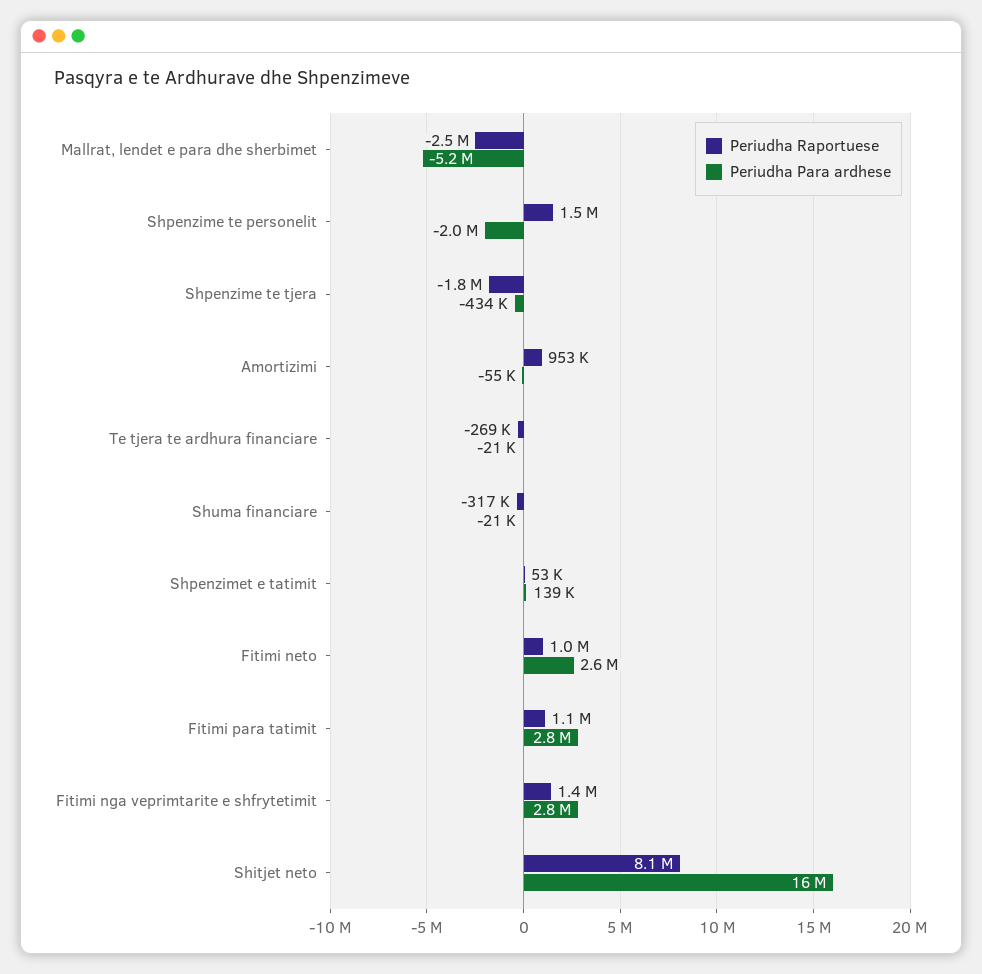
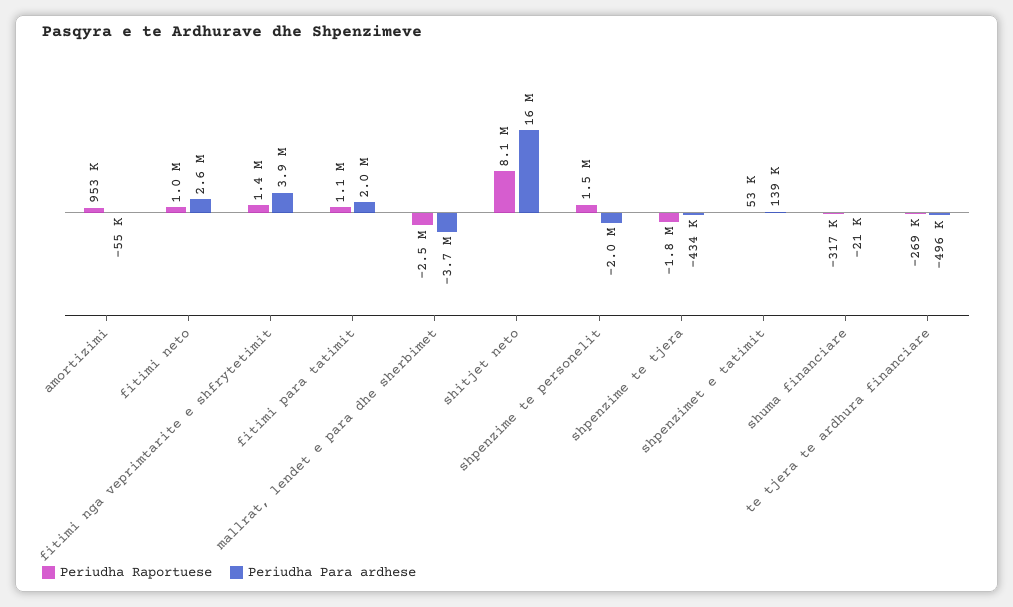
  {
    "Periudha Raportuese": {
      "Mallrat, lendet e para dhe sherbimet": -2500000,
      "Shpenzime te personelit": 1500000,
      "Shpenzime te tjera": -1800000,
      "Amortizimi": 953000,
      "Te tjera te ardhura financiare": -269000,
      "Shuma financiare": -317000,
      "Shpenzimet e tatimit": 53000,
      "Fitimi neto": 1000000,
      "Fitimi para tatimit": 1100000,
      "Fitimi nga veprimtarite e shfrytetimit": 1400000,
      "Shitjet neto": 8100000
    },
    "Periudha Para ardhese": {
-     "Mallrat, lendet e para dhe sherbimet": -5200000,
+     "Mallrat, lendet e para dhe sherbimet": -3700000,
      "Shpenzime te personelit": -2000000,
      "Shpenzime te tjera": -434000,
      "Amortizimi": -55000,
-     "Te tjera te ardhura financiare": -21000,
+     "Te tjera te ardhura financiare": -496000,
      "Shuma financiare": -21000,
      "Shpenzimet e tatimit": 139000,
      "Fitimi neto": 2600000,
-     "Fitimi para tatimit": 2800000,
+     "Fitimi para tatimit": 2000000,
-     "Fitimi nga veprimtarite e shfrytetimit": 2800000,
+     "Fitimi nga veprimtarite e shfrytetimit": 3900000,
      "Shitjet neto": 16000000
    }
  }

